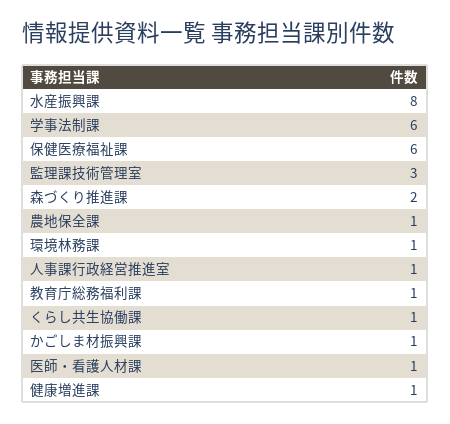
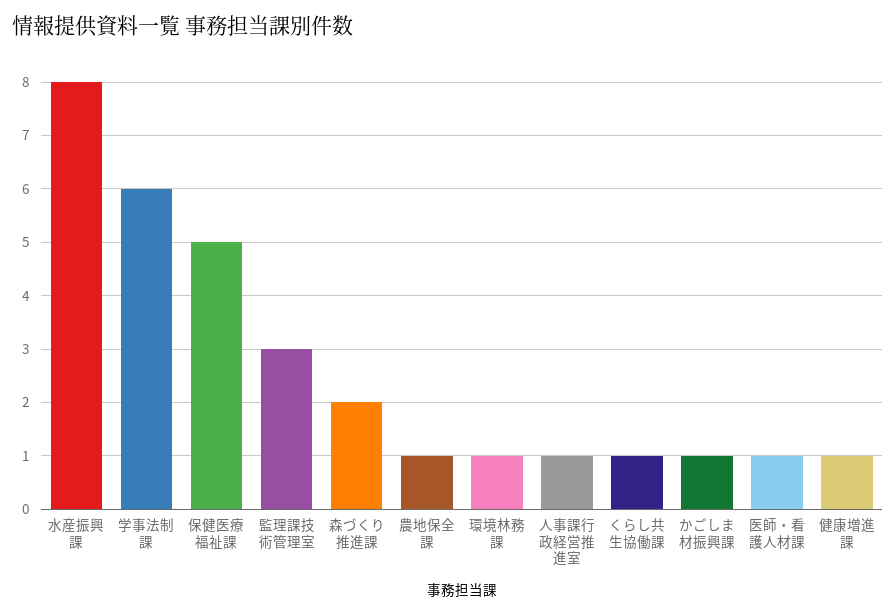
  {
    "水産振興課": 8,
    "学事法制課": 6,
-   "保健医療福祉課": 6,
+   "保健医療福祉課": 5,
    "監理課技術管理室": 3,
    "森づくり推進課": 2,
    "農地保全課": 1,
    "環境林務課": 1,
    "人事課行政経営推進室": 1,
-   "教育庁総務福利課": 1,
    "くらし共生協働課": 1,
    "かごしま材振興課": 1,
    "医師・看護人材課": 1,
    "健康増進課": 1
  }

